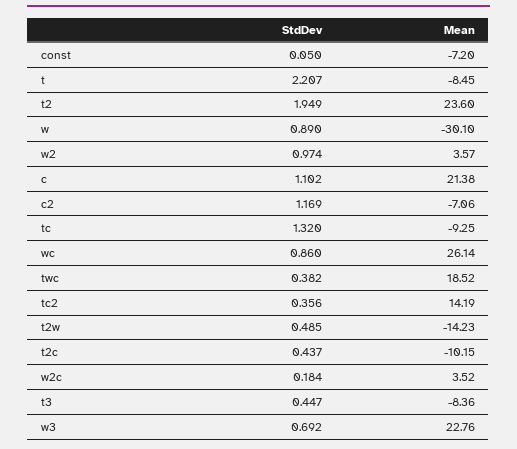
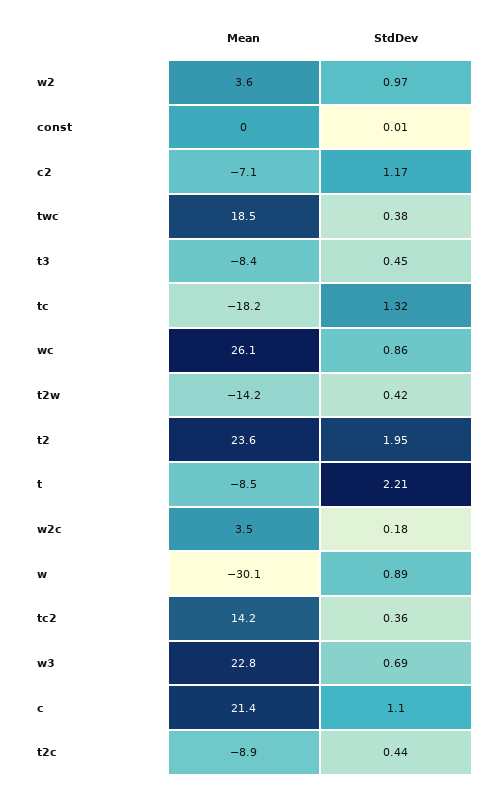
  {
    "StdDev": {
-     "const": 0.05,
+     "const": 0.01,
      "t": 2.207,
      "t2": 1.949,
      "w": 0.89,
      "w2": 0.974,
      "c": 1.102,
      "c2": 1.169,
      "tc": 1.32,
      "wc": 0.86,
      "twc": 0.382,
      "tc2": 0.356,
-     "t2w": 0.485,
+     "t2w": 0.42,
      "t2c": 0.437,
      "w2c": 0.184,
      "t3": 0.447,
      "w3": 0.692
    },
    "Mean": {
-     "const": -7.2,
+     "const": 0,
      "t": -8.45,
      "t2": 23.6,
      "w": -30.1,
      "w2": 3.57,
      "c": 21.38,
      "c2": -7.06,
-     "tc": -9.25,
+     "tc": -18.2,
      "wc": 26.14,
      "twc": 18.52,
      "tc2": 14.19,
      "t2w": -14.23,
-     "t2c": -10.15,
+     "t2c": -8.9,
      "w2c": 3.52,
      "t3": -8.36,
      "w3": 22.76
    }
  }

